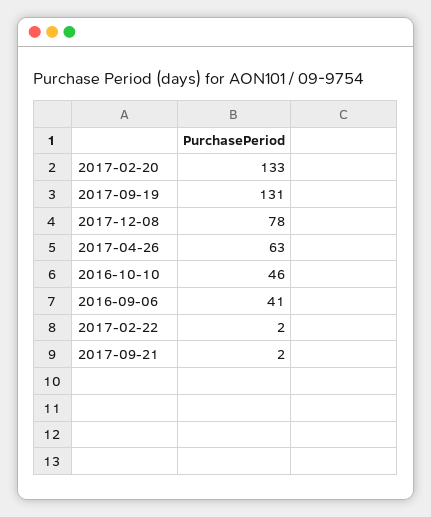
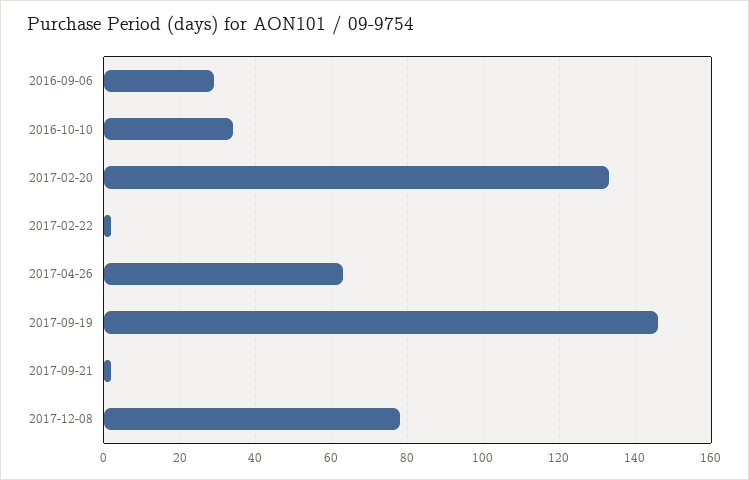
  {
    "2017-02-20": 133,
-   "2017-09-19": 131,
+   "2017-09-19": 145,
    "2017-12-08": 78,
    "2017-04-26": 63,
-   "2016-10-10": 46,
+   "2016-10-10": 35,
-   "2016-09-06": 41,
+   "2016-09-06": 30,
    "2017-02-22": 2,
    "2017-09-21": 2
  }

